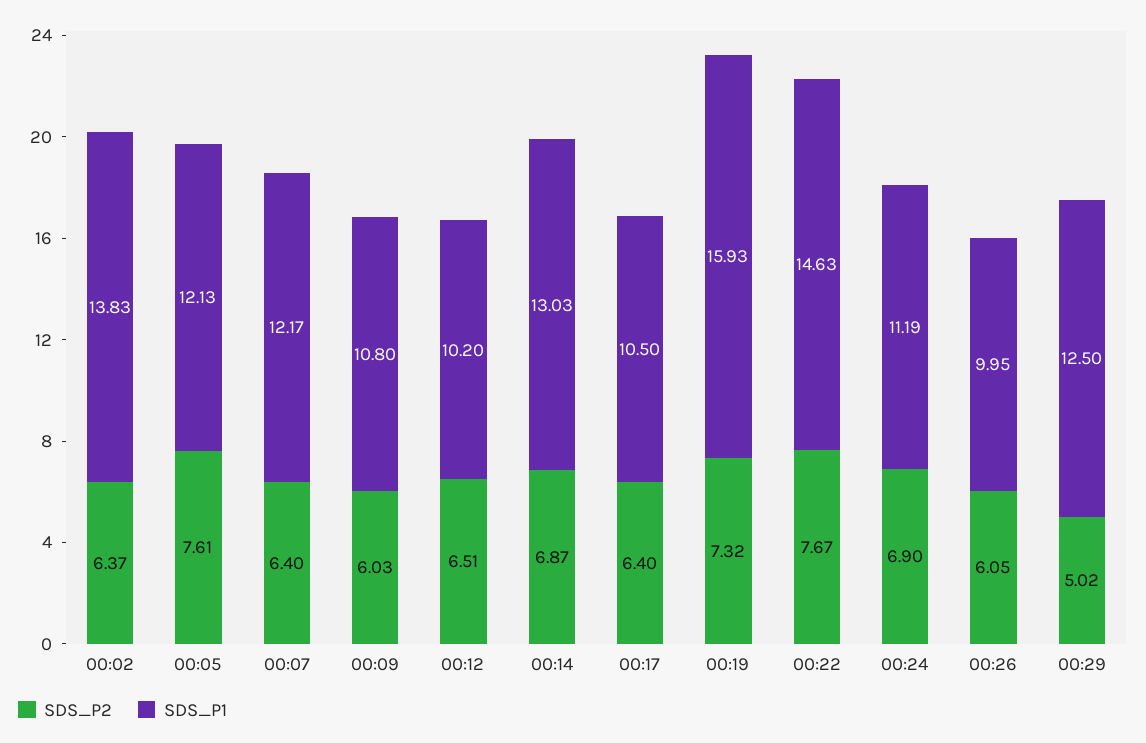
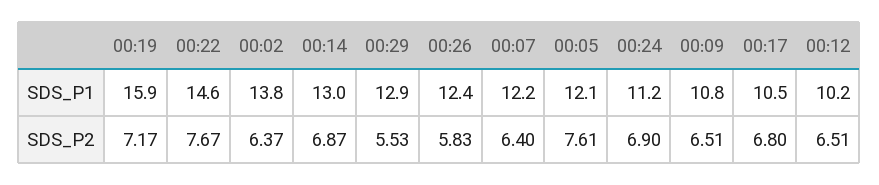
  {
    "SDS_P2": {
      "00:02": 6.37,
      "00:05": 7.61,
      "00:07": 6.4,
-     "00:09": 6.03,
+     "00:09": 6.51,
      "00:12": 6.51,
      "00:14": 6.87,
-     "00:17": 6.4,
+     "00:17": 6.8,
-     "00:19": 7.32,
+     "00:19": 7.17,
      "00:22": 7.67,
      "00:24": 6.9,
-     "00:26": 6.05,
+     "00:26": 5.83,
-     "00:29": 5.02
+     "00:29": 5.53
    },
    "SDS_P1": {
      "00:02": 13.83,
      "00:05": 12.13,
      "00:07": 12.17,
      "00:09": 10.8,
      "00:12": 10.2,
      "00:14": 13.03,
      "00:17": 10.5,
      "00:19": 15.93,
      "00:22": 14.63,
      "00:24": 11.19,
-     "00:26": 9.95,
+     "00:26": 12.4,
-     "00:29": 12.5
+     "00:29": 12.9
    }
  }

